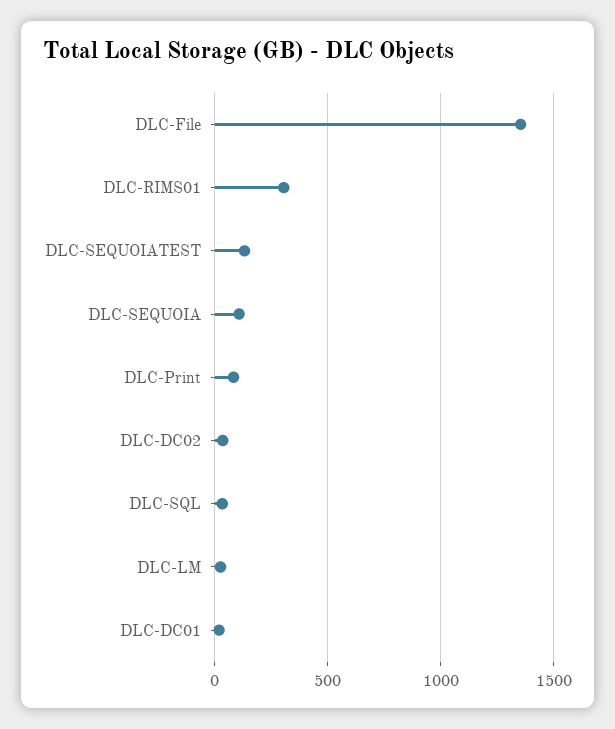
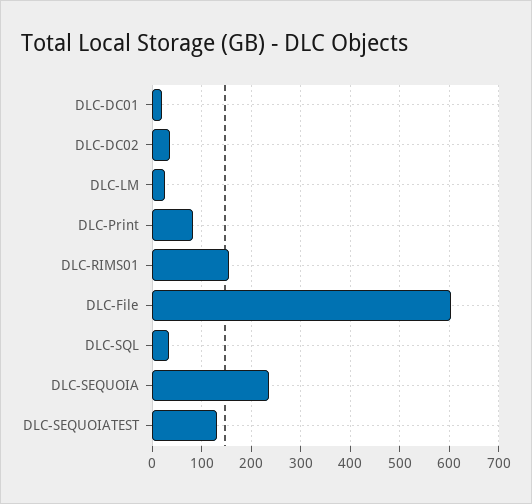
  {
-   "DLC-File": 1350,
+   "DLC-File": 600,
-   "DLC-RIMS01": 300,
+   "DLC-RIMS01": 160,
    "DLC-SEQUOIATEST": 140,
-   "DLC-SEQUOIA": 100,
+   "DLC-SEQUOIA": 240,
    "DLC-Print": 80,
    "DLC-DC02": 40,
    "DLC-SQL": 40,
    "DLC-LM": 20,
    "DLC-DC01": 20
  }

